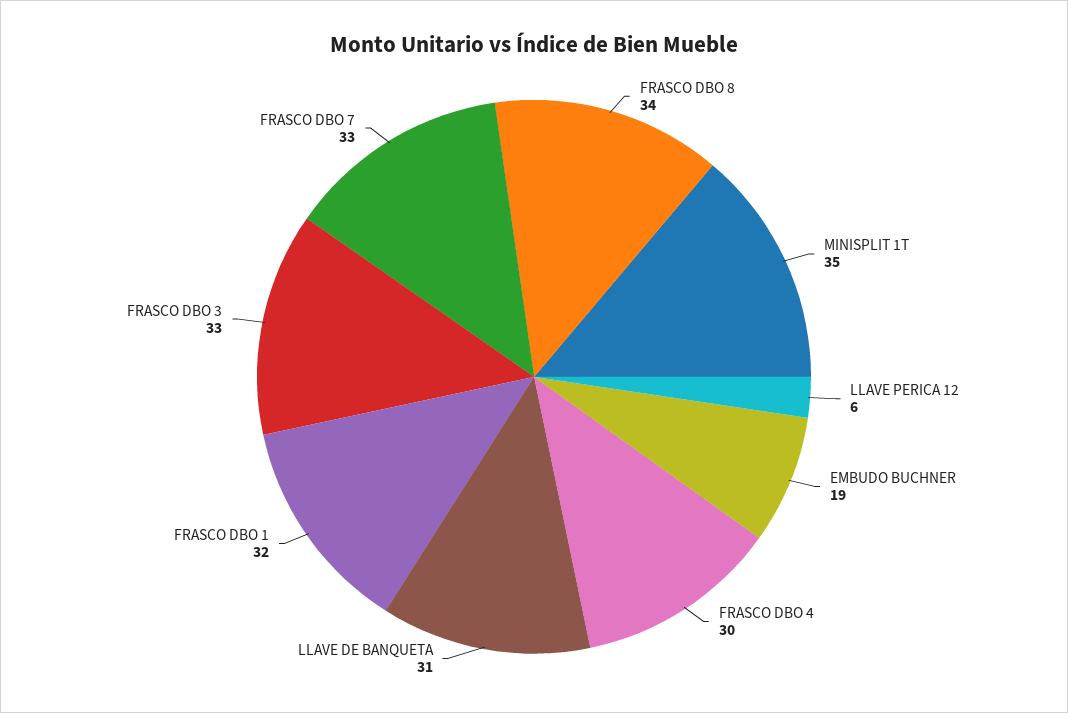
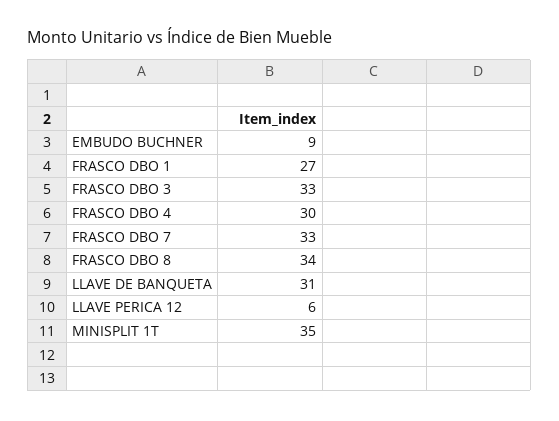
  {
    "FRASCO DBO 8": 34,
    "MINISPLIT 1T": 35,
    "LLAVE PERICA 12": 6,
-   "EMBUDO BUCHNER": 19,
+   "EMBUDO BUCHNER": 9,
    "FRASCO DBO 4": 30,
    "LLAVE DE BANQUETA": 31,
-   "FRASCO DBO 1": 32,
+   "FRASCO DBO 1": 27,
    "FRASCO DBO 3": 33,
    "FRASCO DBO 7": 33
  }

